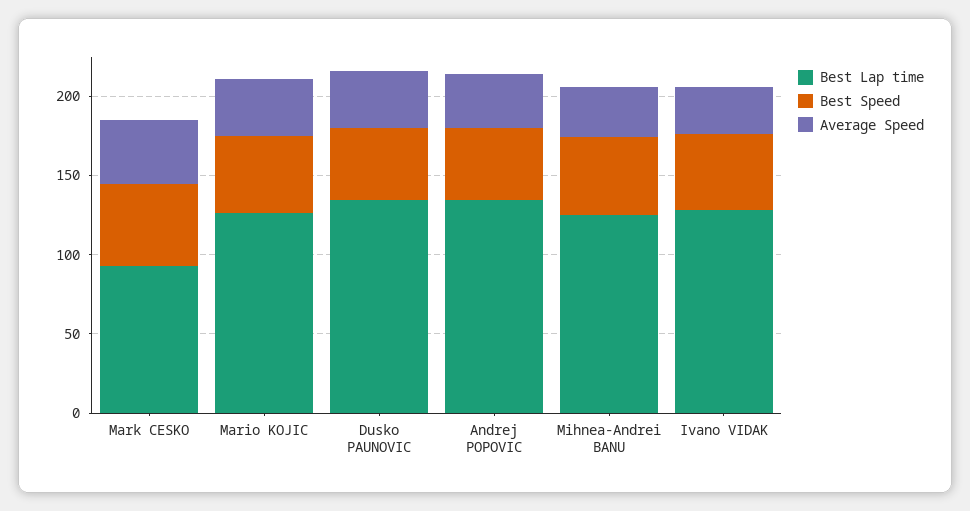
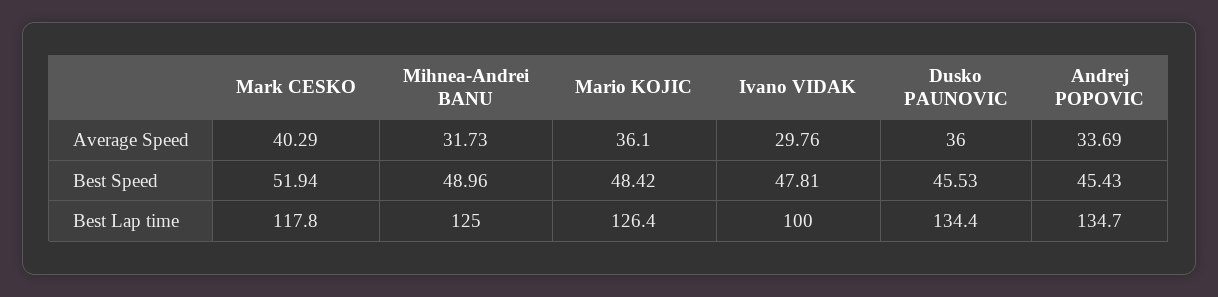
  {
    "Best Lap time": {
-     "Mark CESKO": 90,
+     "Mark CESKO": 117.8,
      "Mario KOJIC": 126.4,
      "Dusko PAUNOVIC": 134.4,
      "Andrej POPOVIC": 134.7,
      "Mihnea-Andrei BANU": 125,
-     "Ivano VIDAK": 130
+     "Ivano VIDAK": 100
    },
    "Best Speed": {
      "Mark CESKO": 51.94,
      "Mario KOJIC": 48.42,
      "Dusko PAUNOVIC": 45.53,
      "Andrej POPOVIC": 45.43,
      "Mihnea-Andrei BANU": 48.96,
      "Ivano VIDAK": 47.81
    },
    "Average Speed": {
      "Mark CESKO": 40.29,
      "Mario KOJIC": 36.1,
      "Dusko PAUNOVIC": 36,
      "Andrej POPOVIC": 33.69,
      "Mihnea-Andrei BANU": 31.73,
      "Ivano VIDAK": 29.76
    }
  }

